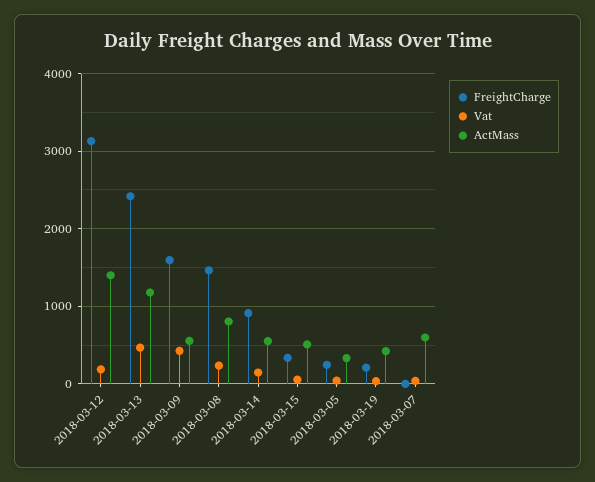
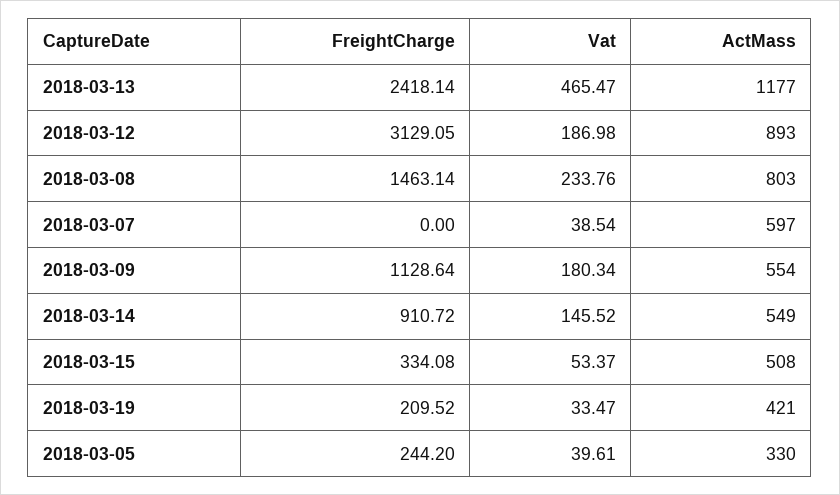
  {
    "FreightCharge": {
      "2018-03-12": 3129.05,
      "2018-03-13": 2418.14,
-     "2018-03-09": 1600,
+     "2018-03-09": 1128.64,
      "2018-03-08": 1463.14,
      "2018-03-14": 910.72,
      "2018-03-15": 334.08,
      "2018-03-05": 244.2,
      "2018-03-19": 209.52,
      "2018-03-07": 0
    },
    "Vat": {
      "2018-03-12": 186.98,
      "2018-03-13": 465.47,
-     "2018-03-09": 400,
+     "2018-03-09": 180.34,
      "2018-03-08": 233.76,
      "2018-03-14": 145.52,
      "2018-03-15": 53.37,
      "2018-03-05": 39.61,
      "2018-03-19": 33.47,
      "2018-03-07": 38.54
    },
    "ActMass": {
-     "2018-03-12": 1400,
+     "2018-03-12": 893,
      "2018-03-13": 1177,
      "2018-03-09": 554,
      "2018-03-08": 803,
      "2018-03-14": 549,
      "2018-03-15": 508,
      "2018-03-05": 330,
      "2018-03-19": 421,
      "2018-03-07": 597
    }
  }

